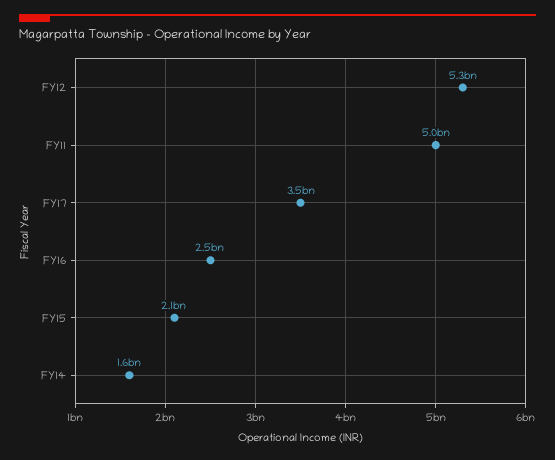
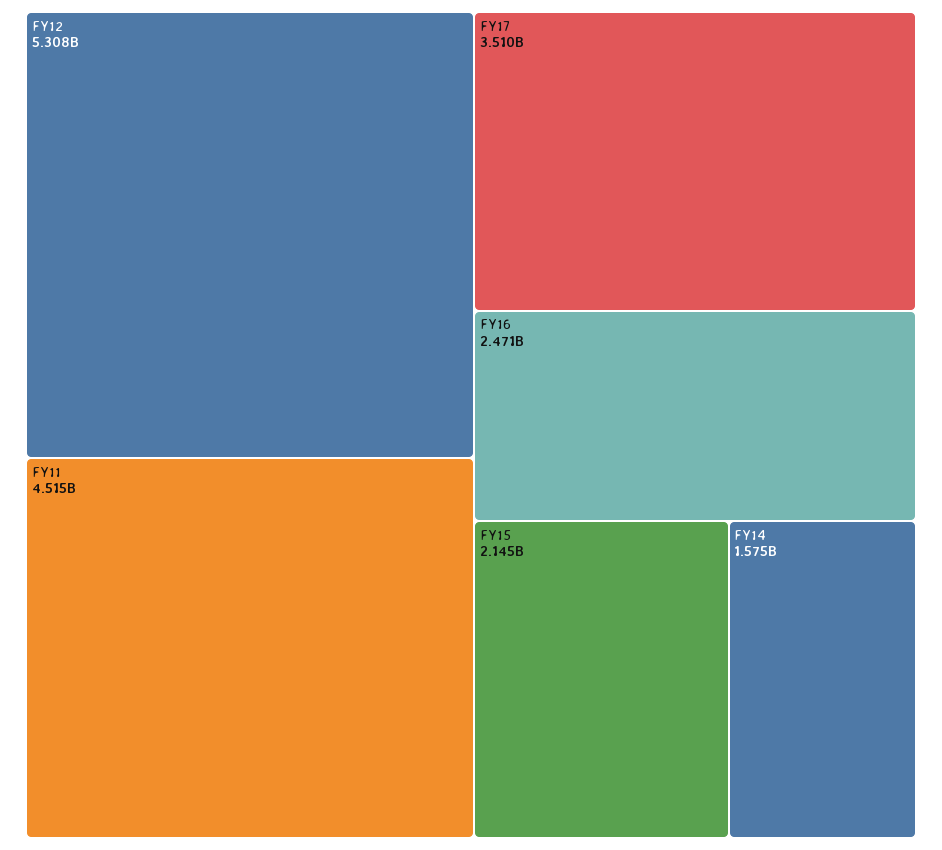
  {
    "FY12": 5308000000,
-   "FY11": 5000000000,
+   "FY11": 4515000000,
    "FY17": 3510000000,
    "FY16": 2471000000,
    "FY15": 2145000000,
    "FY14": 1575000000
  }

